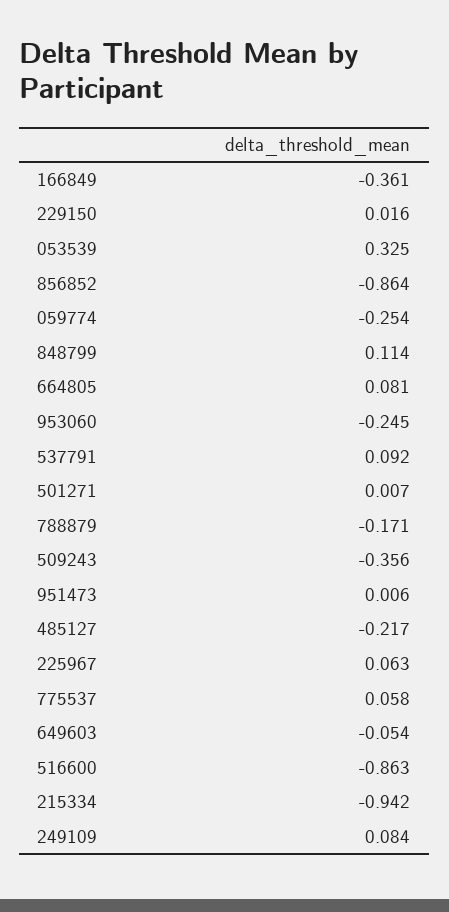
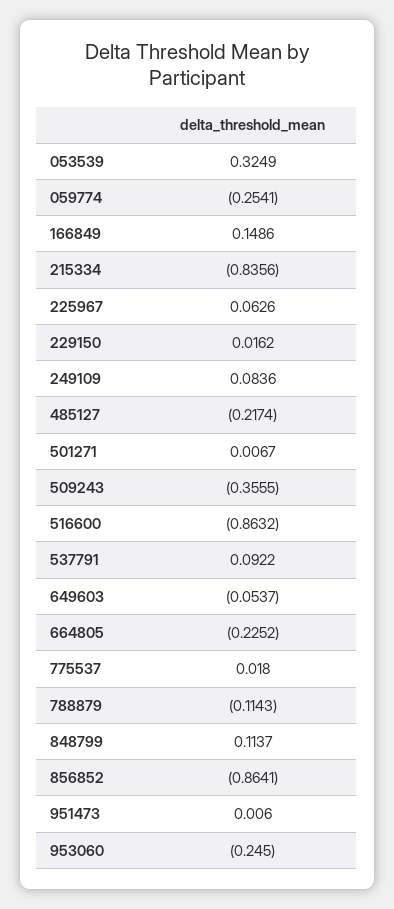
  {
-   "166849": -0.361,
+   "166849": 0.1486,
    "229150": 0.0162,
    "053539": 0.3249,
    "856852": -0.8641,
    "059774": -0.2541,
    "848799": 0.1137,
-   "664805": 0.081,
+   "664805": -0.2252,
    "953060": -0.245,
    "537791": 0.0922,
    "501271": 0.0067,
-   "788879": -0.171,
+   "788879": -0.1143,
    "509243": -0.3555,
    "951473": 0.006,
    "485127": -0.2174,
    "225967": 0.0626,
-   "775537": 0.058,
+   "775537": 0.018,
    "649603": -0.0537,
    "516600": -0.8632,
-   "215334": -0.942,
+   "215334": -0.8356,
    "249109": 0.0836
  }

